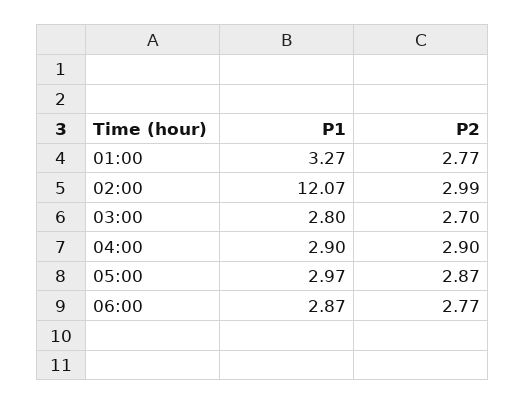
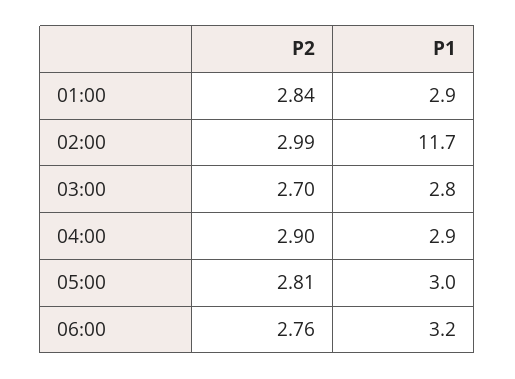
  {
    "P1": {
-     "01:00": 3.27,
+     "01:00": 2.9,
-     "02:00": 12.07,
+     "02:00": 11.7,
      "03:00": 2.8,
      "04:00": 2.9,
      "05:00": 2.97,
-     "06:00": 2.87
+     "06:00": 3.2
    },
    "P2": {
-     "01:00": 2.77,
+     "01:00": 2.84,
      "02:00": 2.99,
      "03:00": 2.7,
      "04:00": 2.9,
-     "05:00": 2.87,
+     "05:00": 2.81,
-     "06:00": 2.77
+     "06:00": 2.76
    }
  }

